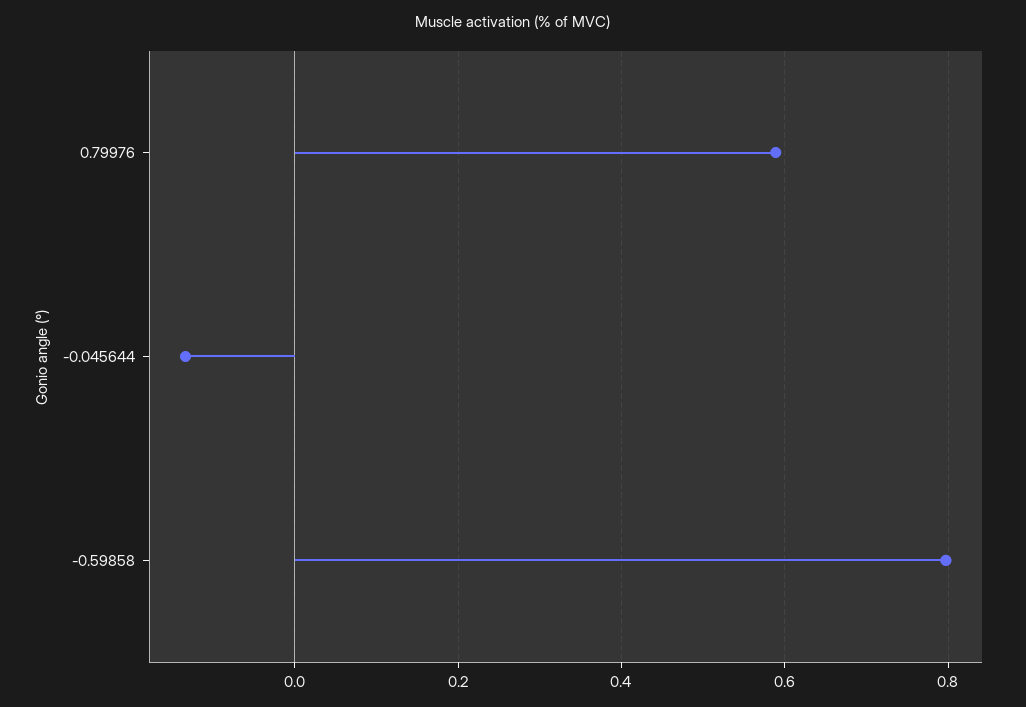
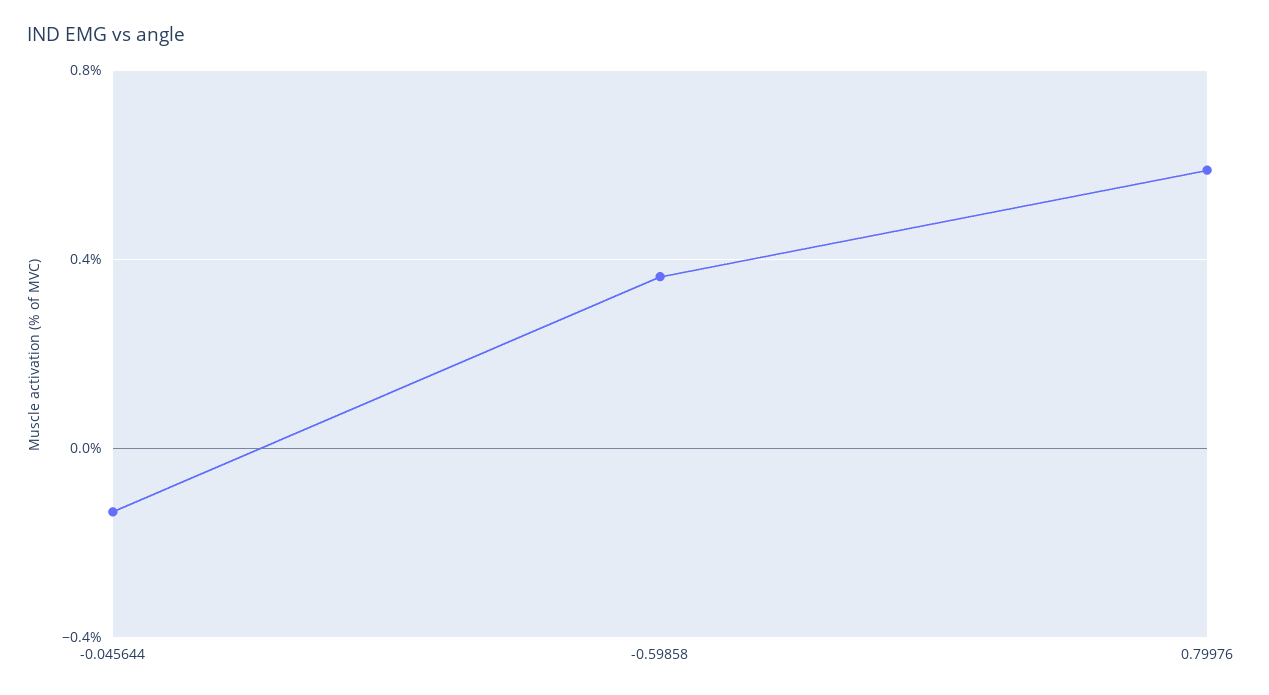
  {
    "0.79976": 0.58,
    "-0.045644": -0.14,
-   "-0.59858": 0.8
+   "-0.59858": 0.35
  }

